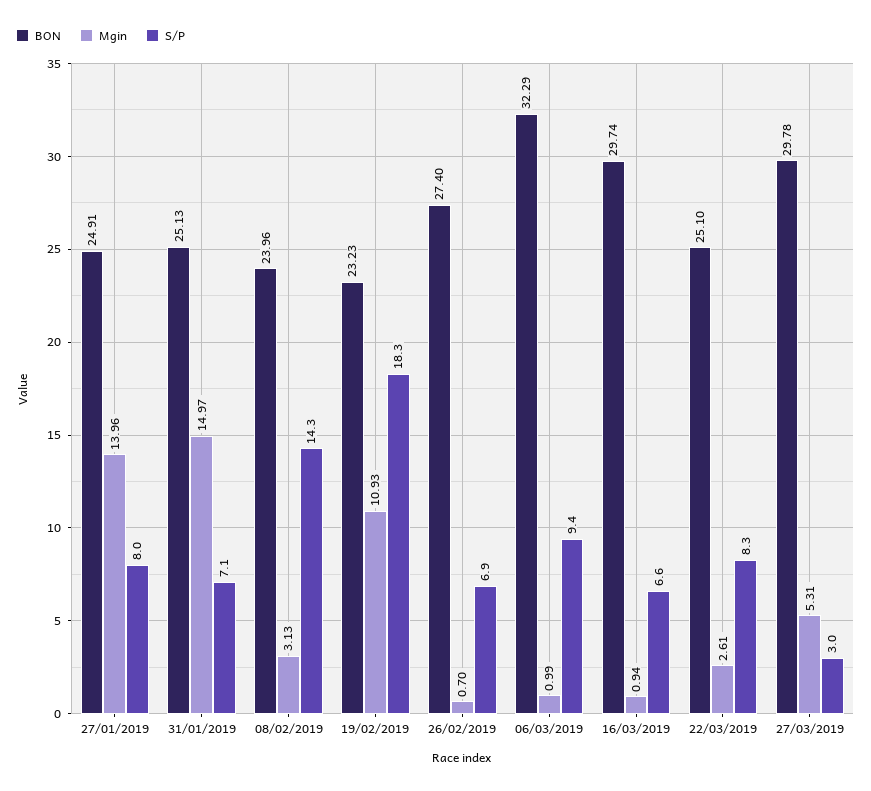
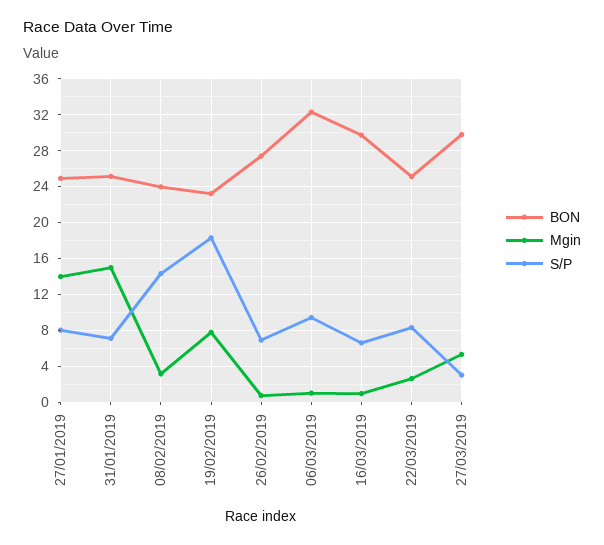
  {
    "BON": {
      "27/01/2019": 24.91,
      "31/01/2019": 25.13,
      "08/02/2019": 23.96,
      "19/02/2019": 23.23,
      "26/02/2019": 27.4,
      "06/03/2019": 32.29,
      "16/03/2019": 29.74,
      "22/03/2019": 25.1,
      "27/03/2019": 29.78
    },
    "Mgin": {
      "27/01/2019": 13.96,
      "31/01/2019": 14.97,
      "08/02/2019": 3.13,
-     "19/02/2019": 10.93,
+     "19/02/2019": 8,
      "26/02/2019": 0.7,
      "06/03/2019": 0.99,
      "16/03/2019": 0.94,
      "22/03/2019": 2.61,
      "27/03/2019": 5.31
    },
    "S/P": {
      "27/01/2019": 8,
      "31/01/2019": 7.1,
      "08/02/2019": 14.3,
      "19/02/2019": 18.3,
      "26/02/2019": 6.9,
      "06/03/2019": 9.4,
      "16/03/2019": 6.6,
      "22/03/2019": 8.3,
      "27/03/2019": 3
    }
  }

